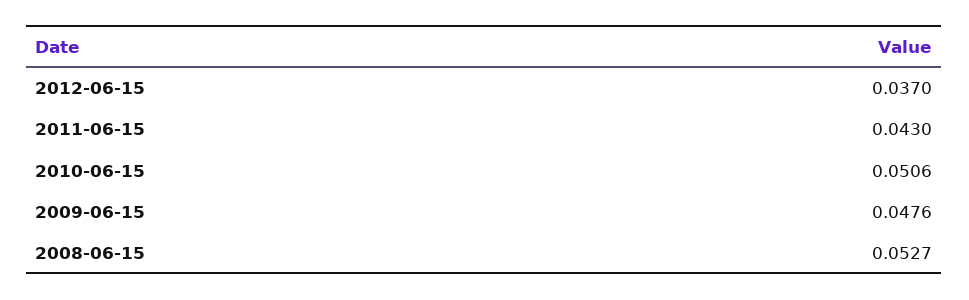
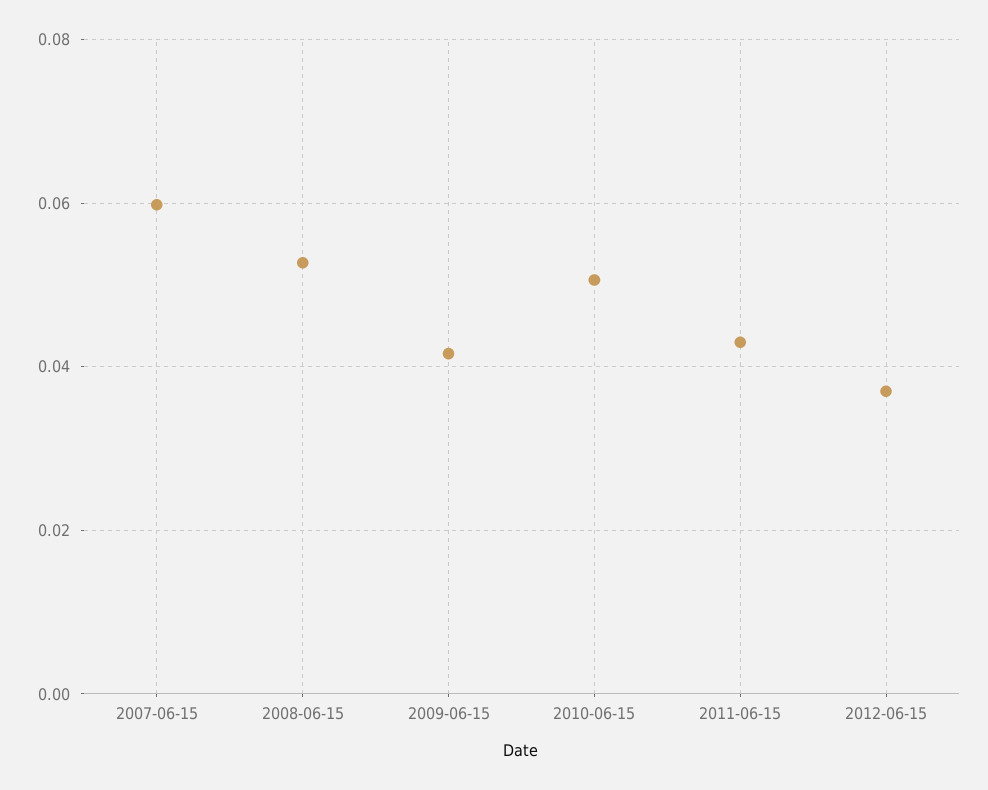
  {
    "2012-06-15": 0.037,
    "2011-06-15": 0.043,
    "2010-06-15": 0.0506,
-   "2009-06-15": 0.0476,
+   "2009-06-15": 0.042,
-   "2008-06-15": 0.0527
+   "2008-06-15": 0.0527,
+   "2007-06-15": 0.06
  }

